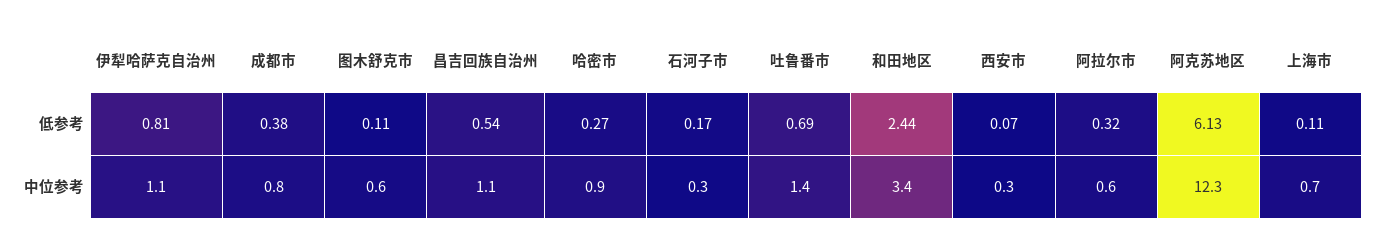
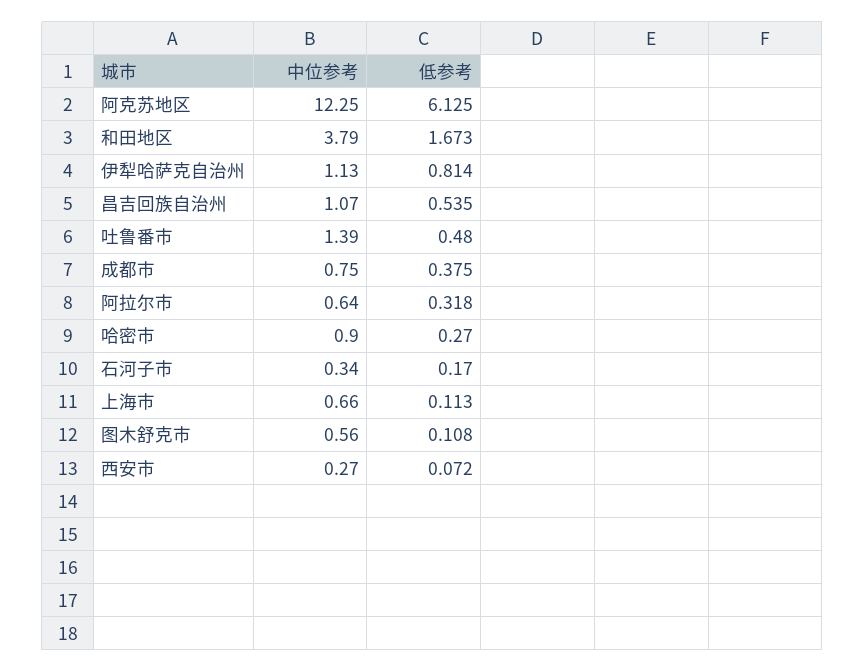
  {
    "伊犁哈萨克自治州": {
      "低参考": 0.814,
      "中位参考": 1.13
    },
    "成都市": {
      "低参考": 0.375,
      "中位参考": 0.75
    },
    "图木舒克市": {
      "低参考": 0.108,
      "中位参考": 0.56
    },
    "昌吉回族自治州": {
      "低参考": 0.535,
      "中位参考": 1.07
    },
    "哈密市": {
      "低参考": 0.27,
      "中位参考": 0.9
    },
    "石河子市": {
      "低参考": 0.17,
      "中位参考": 0.34
    },
    "吐鲁番市": {
-     "低参考": 0.69,
+     "低参考": 0.48,
      "中位参考": 1.39
    },
    "和田地区": {
-     "低参考": 2.44,
+     "低参考": 1.673,
-     "中位参考": 3.4
+     "中位参考": 3.79
    },
    "西安市": {
      "低参考": 0.072,
      "中位参考": 0.27
    },
    "阿拉尔市": {
      "低参考": 0.318,
      "中位参考": 0.64
    },
    "阿克苏地区": {
      "低参考": 6.125,
      "中位参考": 12.25
    },
    "上海市": {
      "低参考": 0.113,
      "中位参考": 0.66
    }
  }

